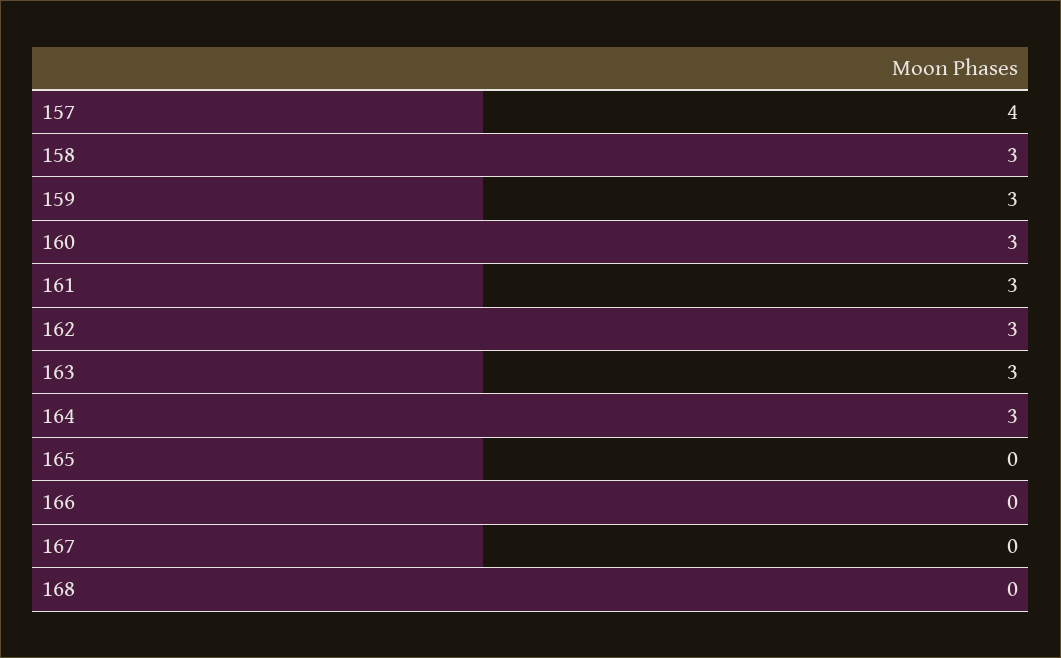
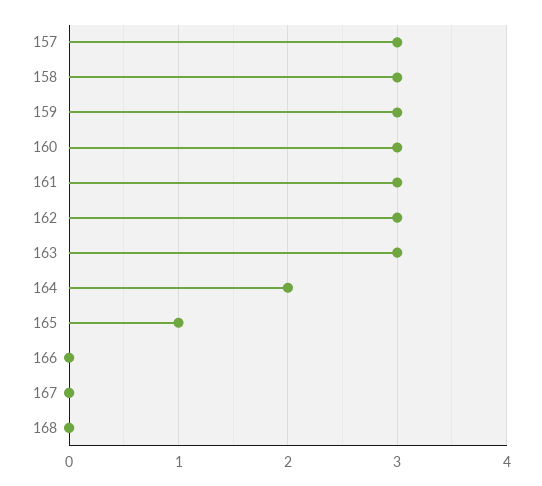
  {
-   "157": 4,
+   "157": 3,
    "158": 3,
    "159": 3,
    "160": 3,
    "161": 3,
    "162": 3,
    "163": 3,
-   "164": 3,
+   "164": 2,
-   "165": 0,
+   "165": 1,
    "166": 0,
    "167": 0,
    "168": 0
  }

